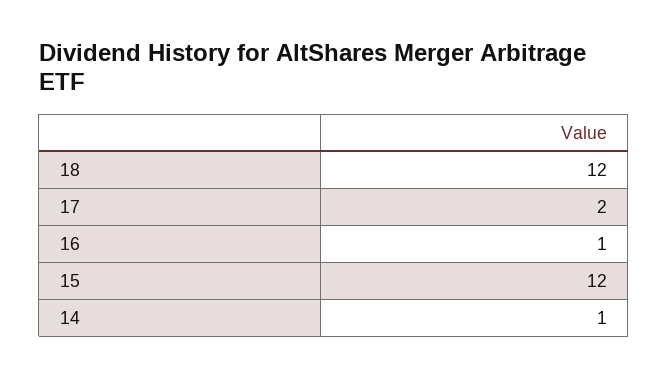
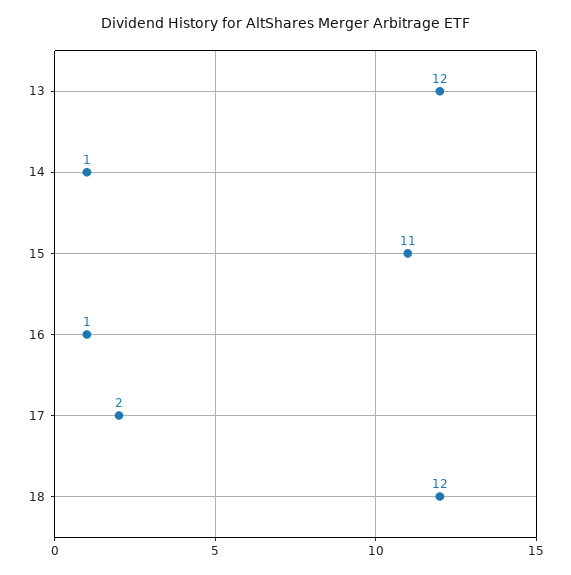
  {
    "18": 12,
    "17": 2,
    "16": 1,
-   "15": 12,
+   "15": 11,
-   "14": 1
+   "14": 1,
+   "13": 12
  }

